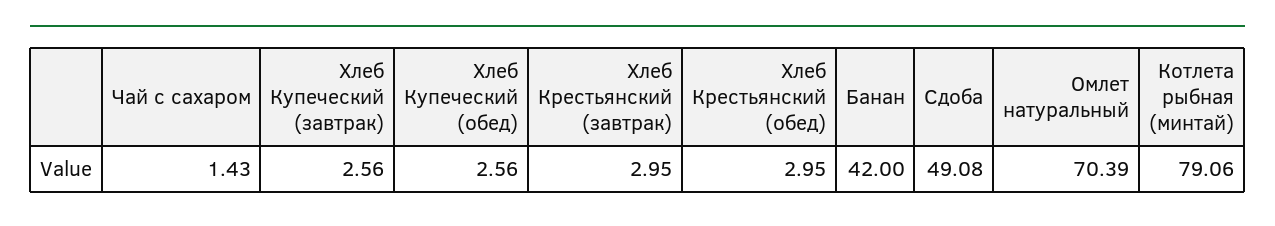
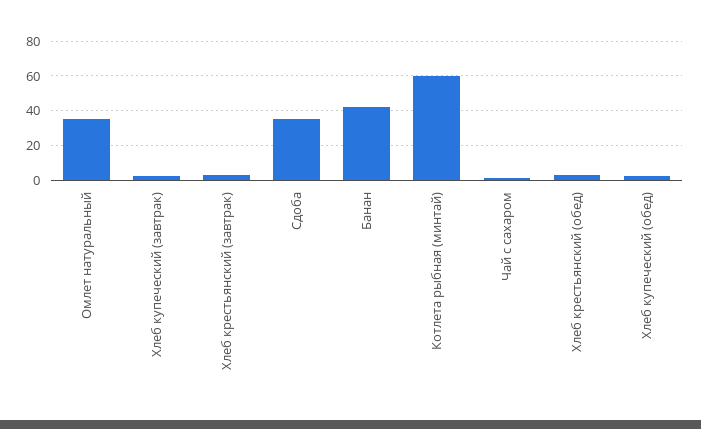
  {
    "Чай с сахаром": 1.43,
    "Хлеб Купеческий (завтрак)": 2.56,
    "Хлеб Купеческий (обед)": 2.56,
    "Хлеб Крестьянский (завтрак)": 2.95,
    "Хлеб Крестьянский (обед)": 2.95,
    "Банан": 42,
-   "Сдоба": 49.08,
+   "Сдоба": 35,
-   "Омлет натуральный": 70.39,
+   "Омлет натуральный": 35,
-   "Котлета рыбная (минтай)": 79.06
+   "Котлета рыбная (минтай)": 60
  }

